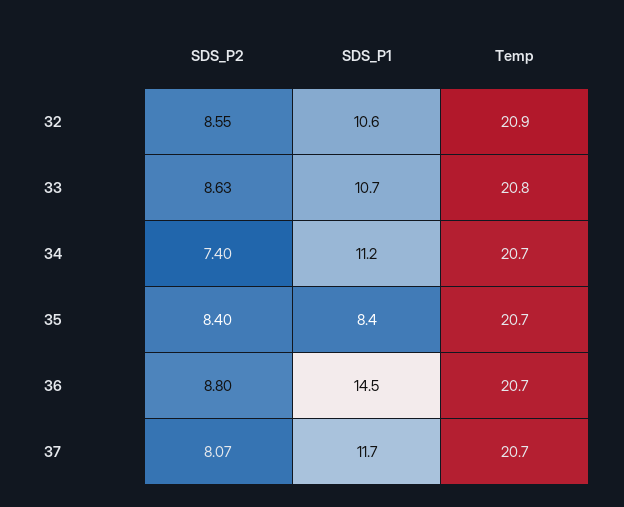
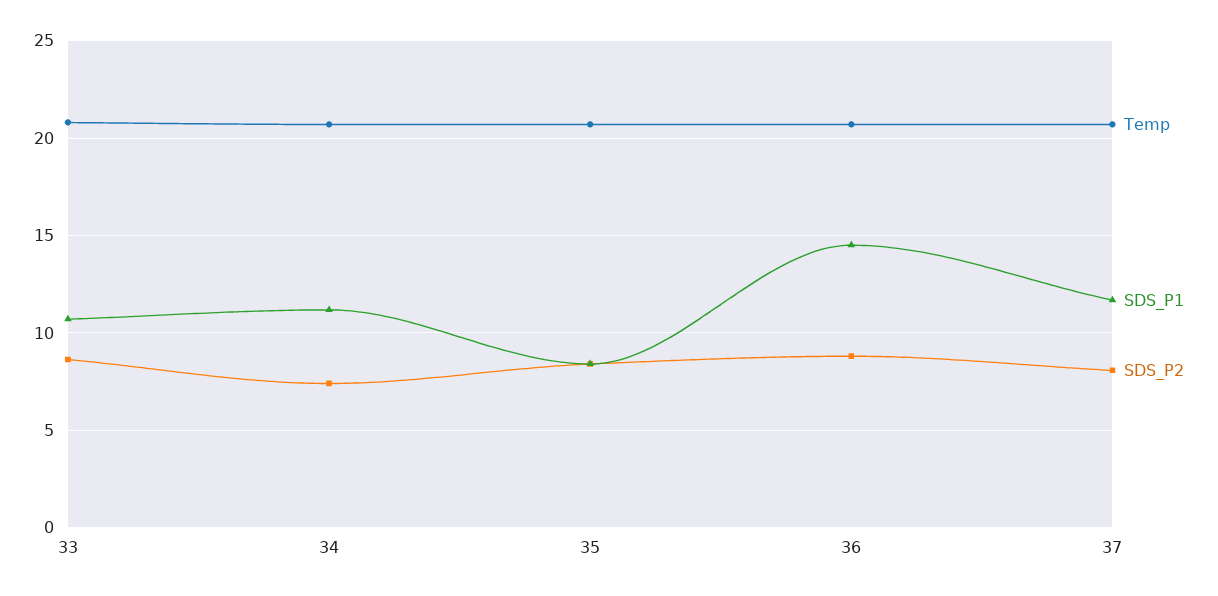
  {
    "SDS_P2": {
-     "32": 8.55,
      "33": 8.63,
      "34": 7.4,
      "35": 8.4,
      "36": 8.8,
      "37": 8.07
    },
    "SDS_P1": {
-     "32": 10.6,
      "33": 10.7,
      "34": 11.2,
      "35": 8.4,
      "36": 14.5,
      "37": 11.7
    },
    "Temp": {
-     "32": 20.9,
      "33": 20.8,
      "34": 20.7,
      "35": 20.7,
      "36": 20.7,
      "37": 20.7
    }
  }

